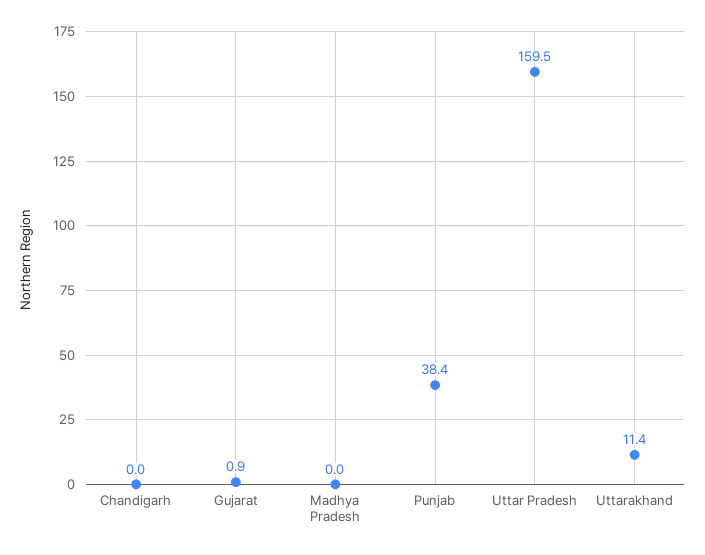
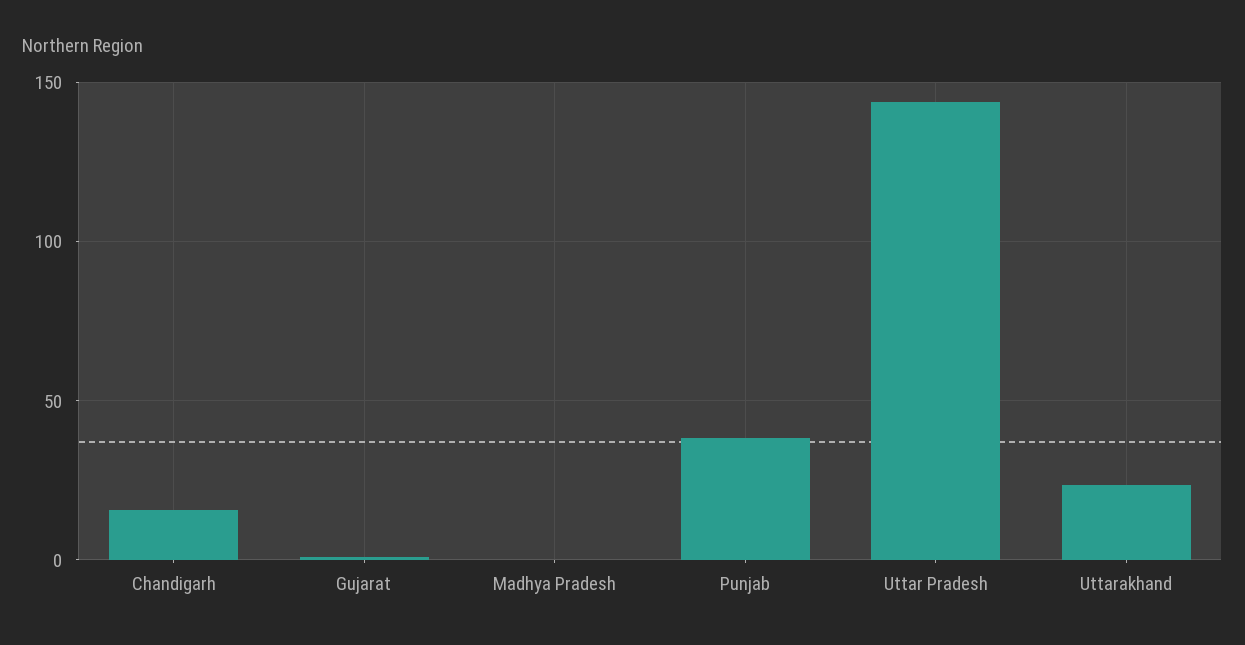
  {
-   "Chandigarh": 0,
+   "Chandigarh": 15,
    "Gujarat": 0.9,
    "Madhya Pradesh": 0,
    "Punjab": 38.4,
-   "Uttar Pradesh": 159.5,
+   "Uttar Pradesh": 145,
-   "Uttarakhand": 11.4
+   "Uttarakhand": 25
  }

